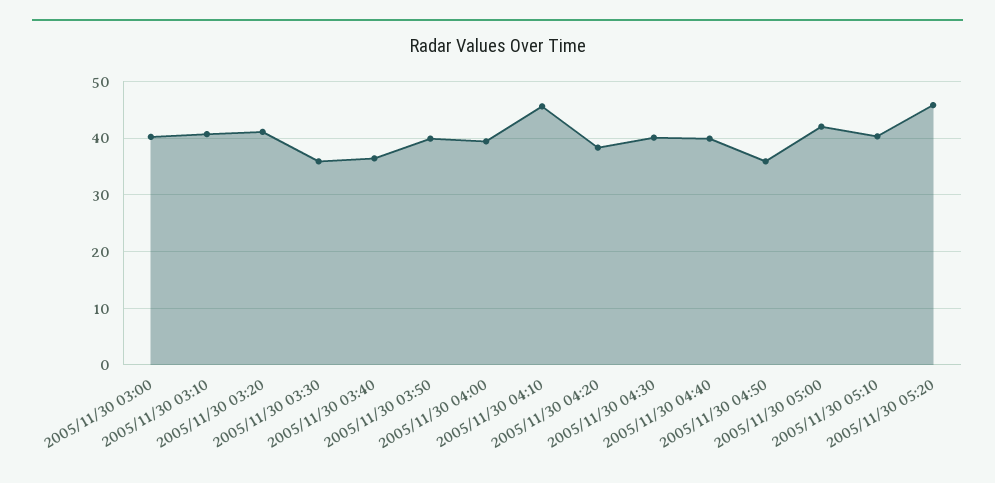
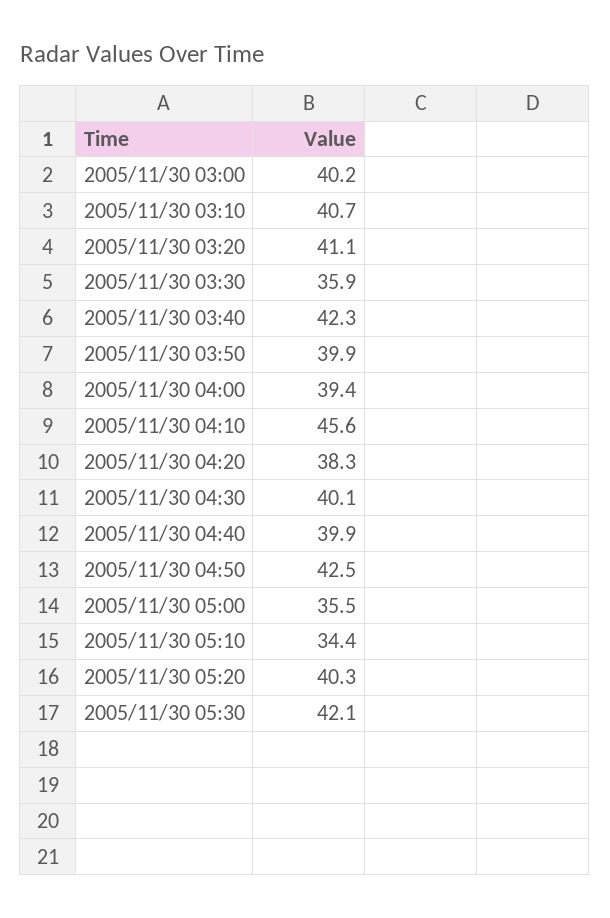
  {
    "2005/11/30 03:00": 40.2,
    "2005/11/30 03:10": 40.7,
    "2005/11/30 03:20": 41.1,
    "2005/11/30 03:30": 35.9,
-   "2005/11/30 03:40": 36,
+   "2005/11/30 03:40": 42.3,
    "2005/11/30 03:50": 39.9,
    "2005/11/30 04:00": 39.4,
    "2005/11/30 04:10": 45.6,
    "2005/11/30 04:20": 38.3,
    "2005/11/30 04:30": 40.1,
    "2005/11/30 04:40": 39.9,
-   "2005/11/30 04:50": 36,
+   "2005/11/30 04:50": 42.5,
-   "2005/11/30 05:00": 42,
+   "2005/11/30 05:00": 35.5,
-   "2005/11/30 05:10": 40,
+   "2005/11/30 05:10": 34.4,
-   "2005/11/30 05:20": 46
+   "2005/11/30 05:20": 40.3,
+   "2005/11/30 05:30": 42.1
  }

